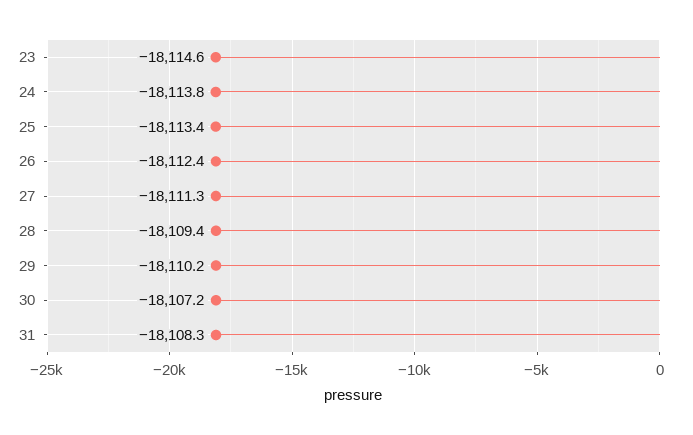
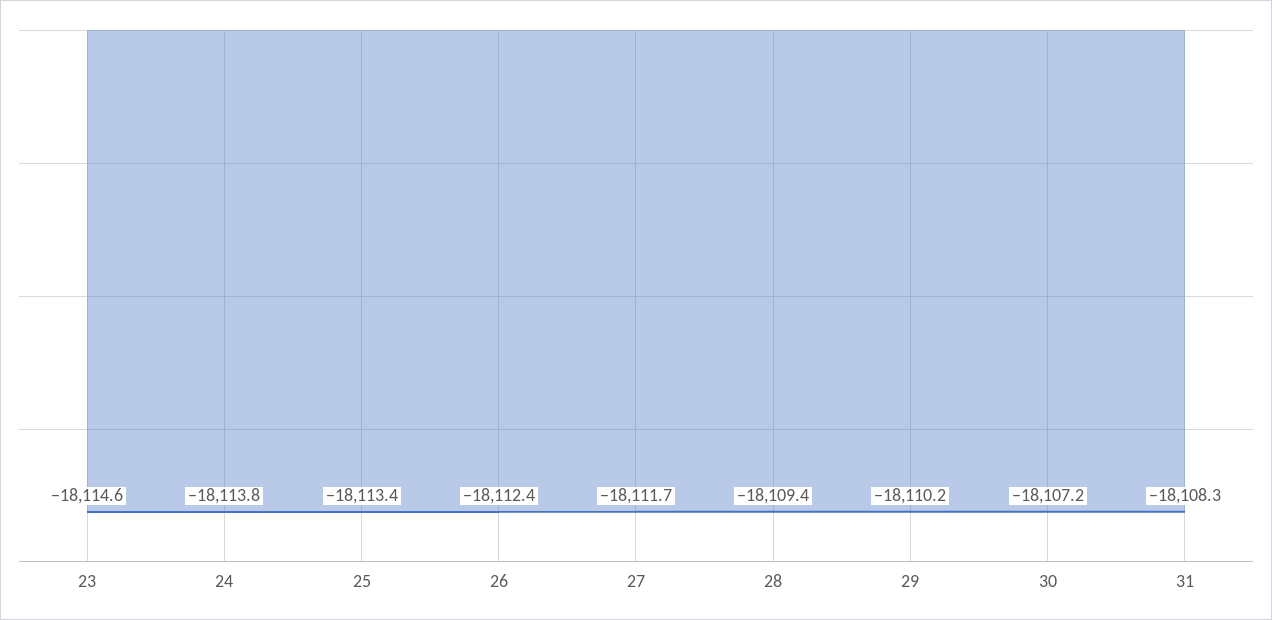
  {
    "23": -18114.6,
    "24": -18113.8,
    "25": -18113.4,
    "26": -18112.4,
-   "27": -18111.3,
+   "27": -18111.7,
    "28": -18109.4,
    "29": -18110.2,
    "30": -18107.2,
    "31": -18108.3
  }

